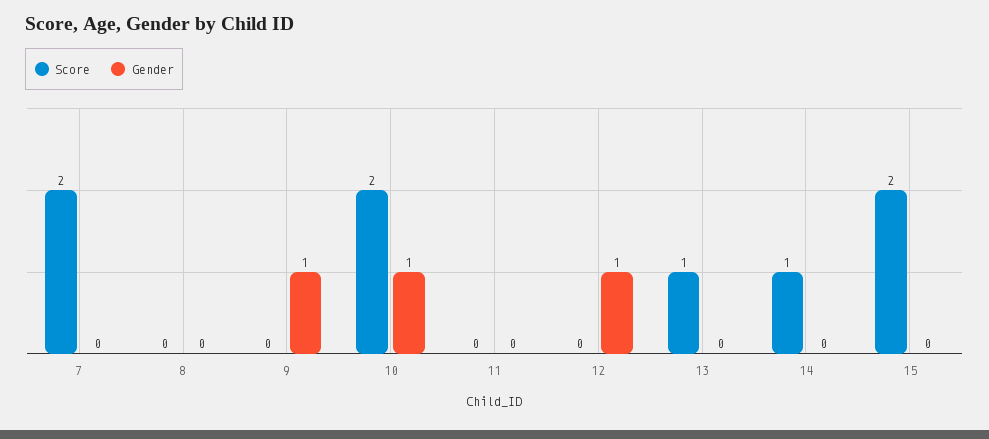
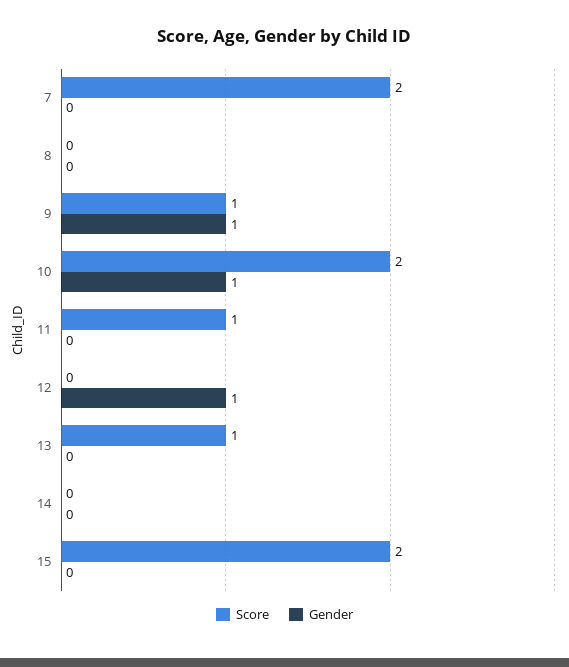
  {
    "Score": {
      "7": 2,
      "8": 0,
-     "9": 0,
+     "9": 1,
      "10": 2,
-     "11": 0,
+     "11": 1,
      "12": 0,
      "13": 1,
-     "14": 1,
+     "14": 0,
      "15": 2
    },
    "Gender": {
      "7": 0,
      "8": 0,
      "9": 1,
      "10": 1,
      "11": 0,
      "12": 1,
      "13": 0,
      "14": 0,
      "15": 0
    }
  }

